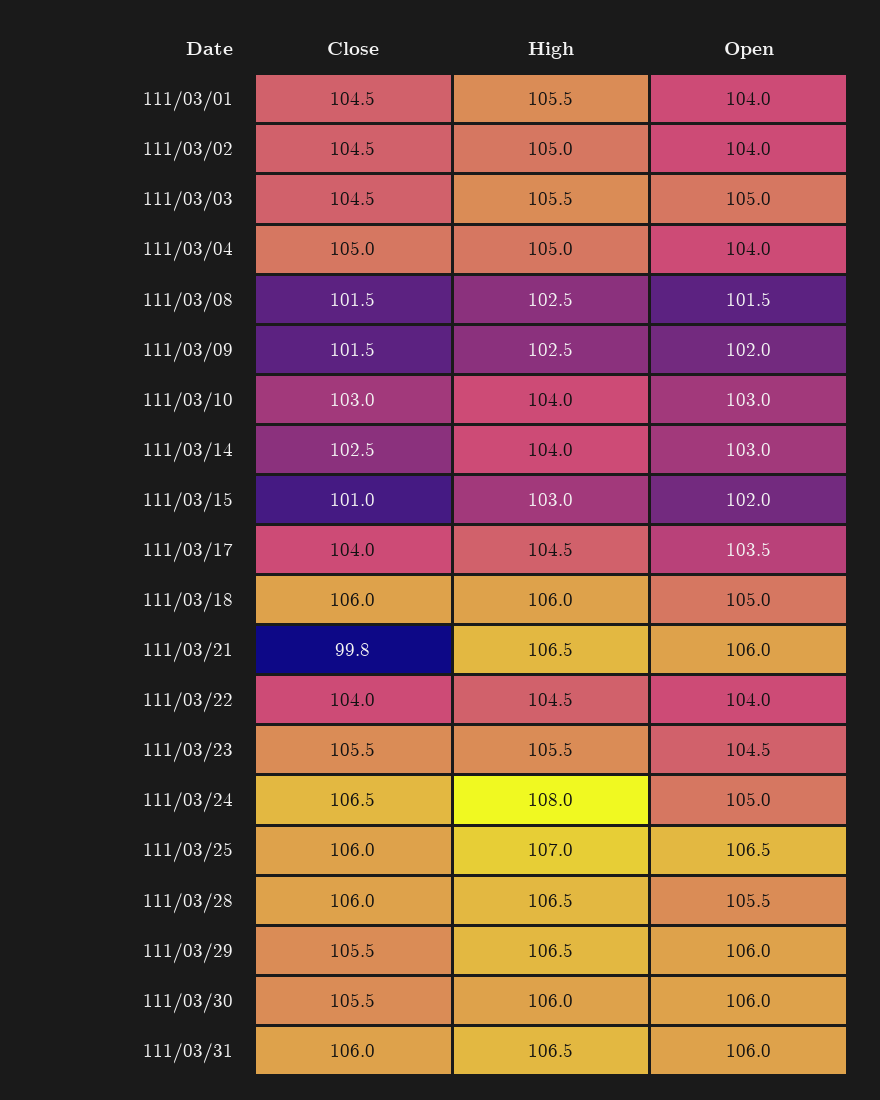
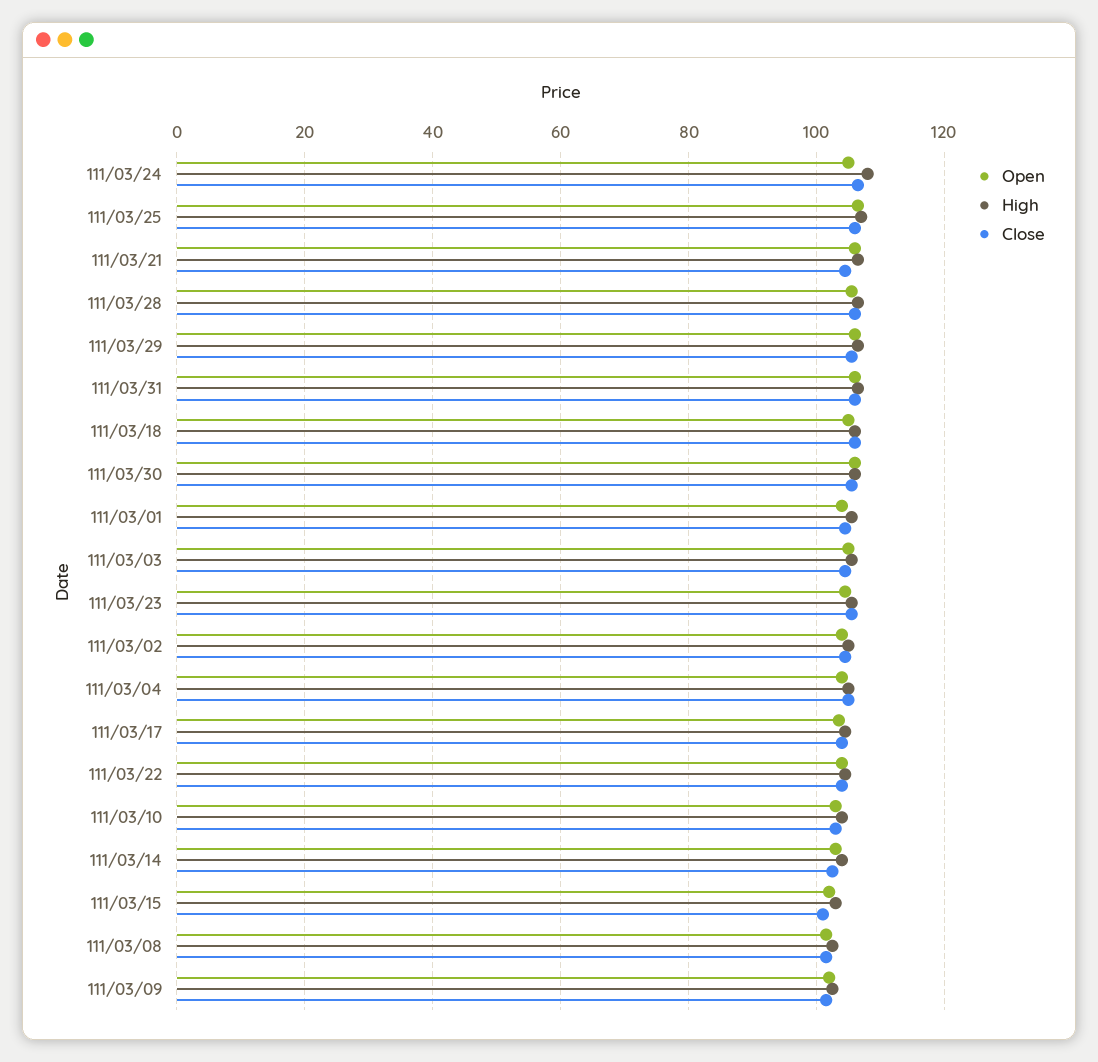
  {
    "Close": {
      "111/03/01": 104.5,
      "111/03/02": 104.5,
      "111/03/03": 104.5,
      "111/03/04": 105,
      "111/03/08": 101.5,
      "111/03/09": 101.5,
      "111/03/10": 103,
      "111/03/14": 102.5,
      "111/03/15": 101,
      "111/03/17": 104,
      "111/03/18": 106,
-     "111/03/21": 99.8,
+     "111/03/21": 104,
      "111/03/22": 104,
      "111/03/23": 105.5,
      "111/03/24": 106.5,
      "111/03/25": 106,
      "111/03/28": 106,
      "111/03/29": 105.5,
      "111/03/30": 105.5,
      "111/03/31": 106
    },
    "High": {
      "111/03/01": 105.5,
      "111/03/02": 105,
      "111/03/03": 105.5,
      "111/03/04": 105,
      "111/03/08": 102.5,
      "111/03/09": 102.5,
      "111/03/10": 104,
      "111/03/14": 104,
      "111/03/15": 103,
      "111/03/17": 104.5,
      "111/03/18": 106,
      "111/03/21": 106.5,
      "111/03/22": 104.5,
      "111/03/23": 105.5,
      "111/03/24": 108,
      "111/03/25": 107,
      "111/03/28": 106.5,
      "111/03/29": 106.5,
      "111/03/30": 106,
      "111/03/31": 106.5
    },
    "Open": {
      "111/03/01": 104,
      "111/03/02": 104,
      "111/03/03": 105,
      "111/03/04": 104,
      "111/03/08": 101.5,
      "111/03/09": 102,
      "111/03/10": 103,
      "111/03/14": 103,
      "111/03/15": 102,
      "111/03/17": 103.5,
      "111/03/18": 105,
      "111/03/21": 106,
      "111/03/22": 104,
      "111/03/23": 104.5,
      "111/03/24": 105,
      "111/03/25": 106.5,
      "111/03/28": 105.5,
      "111/03/29": 106,
      "111/03/30": 106,
      "111/03/31": 106
    }
  }

